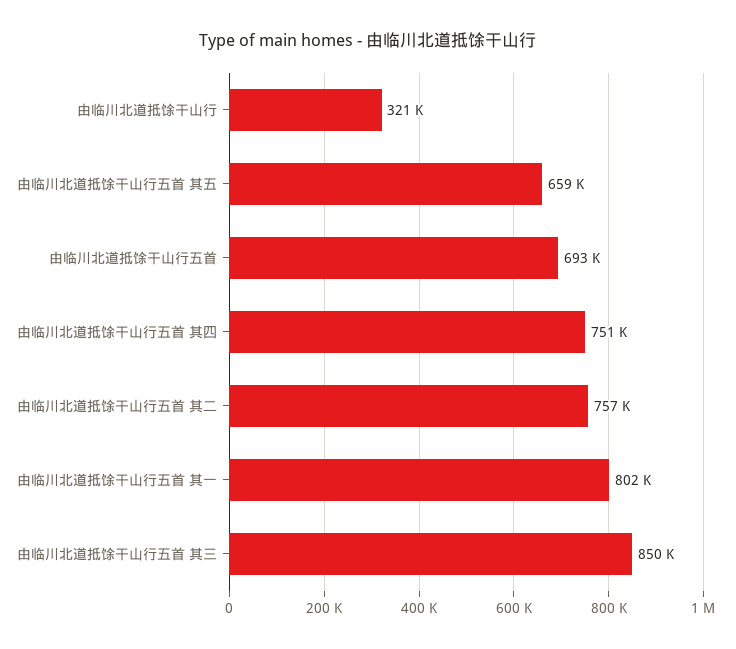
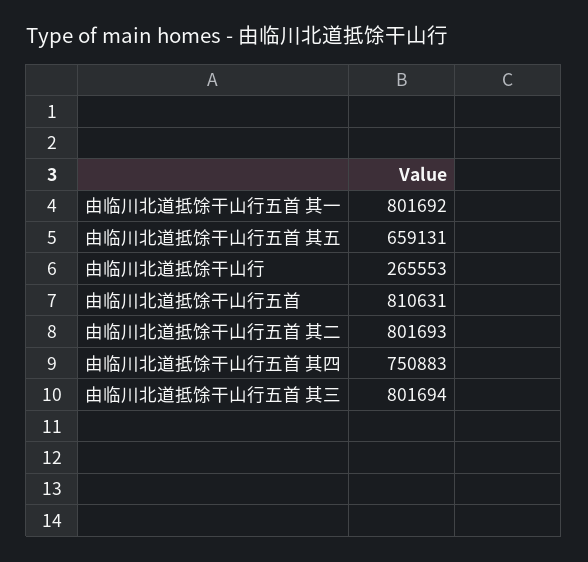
  {
-   "由临川北道抵馀干山行": 321000,
+   "由临川北道抵馀干山行": 265553,
    "由临川北道抵馀干山行五首 其五": 659131,
-   "由临川北道抵馀干山行五首": 693000,
+   "由临川北道抵馀干山行五首": 810631,
    "由临川北道抵馀干山行五首 其四": 750883,
-   "由临川北道抵馀干山行五首 其二": 757000,
+   "由临川北道抵馀干山行五首 其二": 801693,
    "由临川北道抵馀干山行五首 其一": 801692,
-   "由临川北道抵馀干山行五首 其三": 850000
+   "由临川北道抵馀干山行五首 其三": 801694
  }

